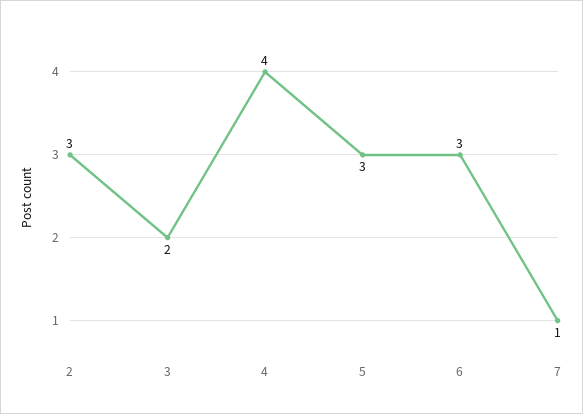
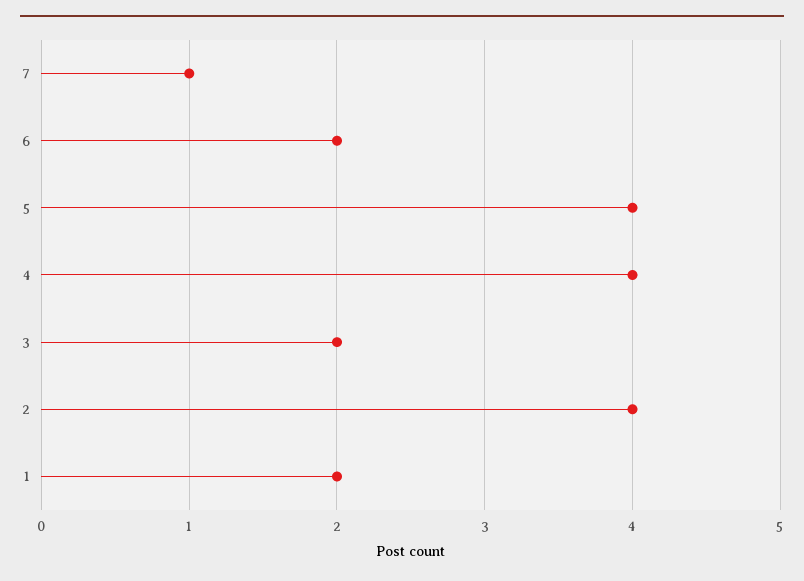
  {
-   "2": 3,
+   "2": 4,
    "3": 2,
    "4": 4,
-   "5": 3,
+   "5": 4,
-   "6": 3,
+   "6": 2,
-   "7": 1
+   "7": 1,
+   "1": 2
  }

